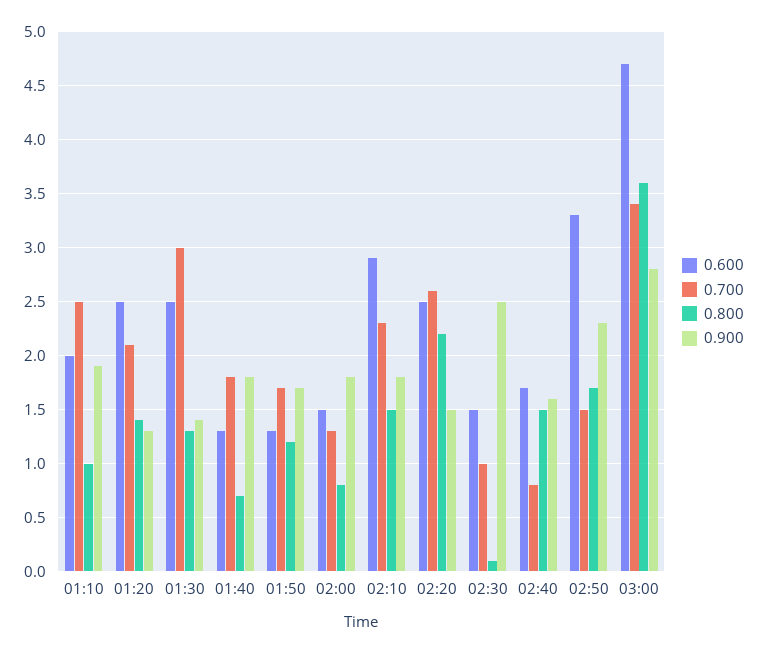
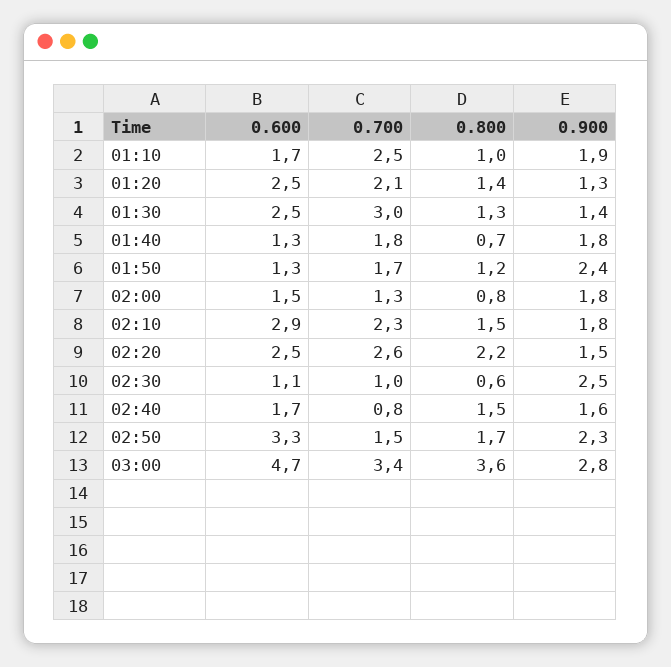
  {
    "0.600": {
-     "01:10": 2,
+     "01:10": 1.7,
      "01:20": 2.5,
      "01:30": 2.5,
      "01:40": 1.3,
      "01:50": 1.3,
      "02:00": 1.5,
      "02:10": 2.9,
      "02:20": 2.5,
-     "02:30": 1.5,
+     "02:30": 1.1,
      "02:40": 1.7,
      "02:50": 3.3,
      "03:00": 4.7
    },
    "0.700": {
      "01:10": 2.5,
      "01:20": 2.1,
      "01:30": 3,
      "01:40": 1.8,
      "01:50": 1.7,
      "02:00": 1.3,
      "02:10": 2.3,
      "02:20": 2.6,
      "02:30": 1,
      "02:40": 0.8,
      "02:50": 1.5,
      "03:00": 3.4
    },
    "0.800": {
      "01:10": 1,
      "01:20": 1.4,
      "01:30": 1.3,
      "01:40": 0.7,
      "01:50": 1.2,
      "02:00": 0.8,
      "02:10": 1.5,
      "02:20": 2.2,
-     "02:30": 0.1,
+     "02:30": 0.6,
      "02:40": 1.5,
      "02:50": 1.7,
      "03:00": 3.6
    },
    "0.900": {
      "01:10": 1.9,
      "01:20": 1.3,
      "01:30": 1.4,
      "01:40": 1.8,
-     "01:50": 1.7,
+     "01:50": 2.4,
      "02:00": 1.8,
      "02:10": 1.8,
      "02:20": 1.5,
      "02:30": 2.5,
      "02:40": 1.6,
      "02:50": 2.3,
      "03:00": 2.8
    }
  }

